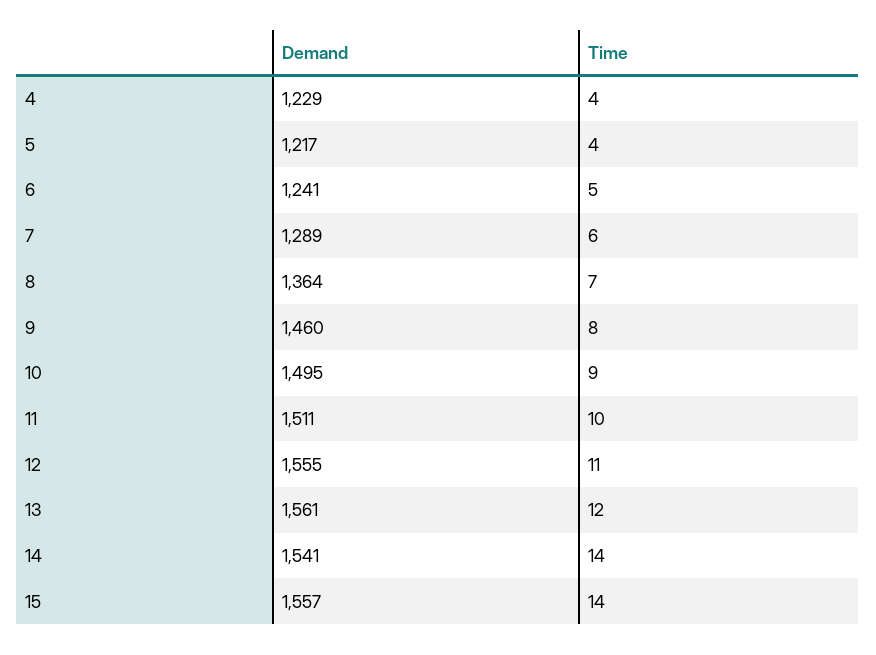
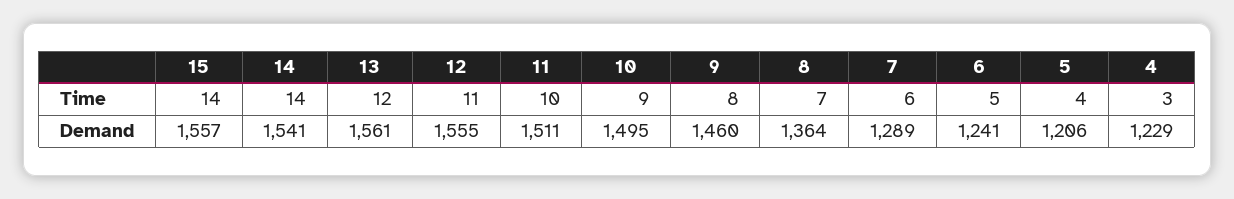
  {
    "Demand": {
      "4": 1229,
-     "5": 1217,
+     "5": 1206,
      "6": 1241,
      "7": 1289,
      "8": 1364,
      "9": 1460,
      "10": 1495,
      "11": 1511,
      "12": 1555,
      "13": 1561,
      "14": 1541,
      "15": 1557
    },
    "Time": {
-     "4": 4,
+     "4": 3,
      "5": 4,
      "6": 5,
      "7": 6,
      "8": 7,
      "9": 8,
      "10": 9,
      "11": 10,
      "12": 11,
      "13": 12,
      "14": 14,
      "15": 14
    }
  }

